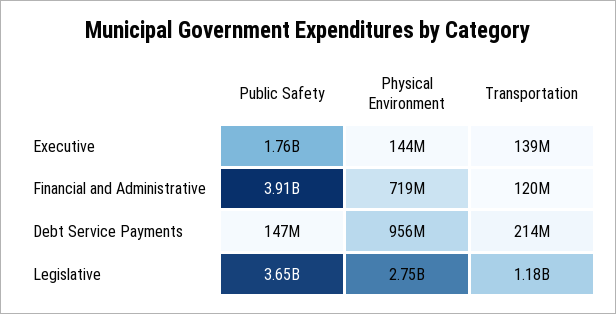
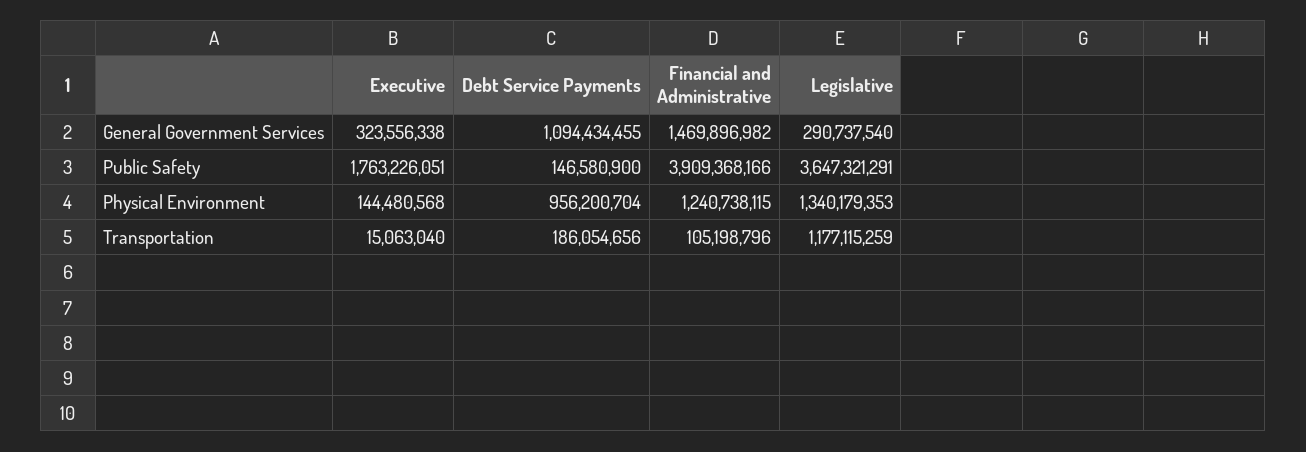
  {
    "Public Safety": {
      "Executive": 1763226051,
      "Financial and Administrative": 3909368166,
      "Debt Service Payments": 146580900,
      "Legislative": 3647321291
    },
    "Physical Environment": {
      "Executive": 144480568,
-     "Financial and Administrative": 719000000,
+     "Financial and Administrative": 1240738115,
      "Debt Service Payments": 956200704,
-     "Legislative": 2750000000
+     "Legislative": 1340179353
    },
    "Transportation": {
-     "Executive": 139000000,
+     "Executive": 15063040,
-     "Financial and Administrative": 120000000,
+     "Financial and Administrative": 105198796,
-     "Debt Service Payments": 214000000,
+     "Debt Service Payments": 186054656,
      "Legislative": 1177115259
-   }
+   },
+   "General Government Services": {
+     "Executive": 323556338,
+     "Debt Service Payments": 1094434455,
+     "Financial and Administrative": 1469896982,
+     "Legislative": 290737540
+   }
  }

